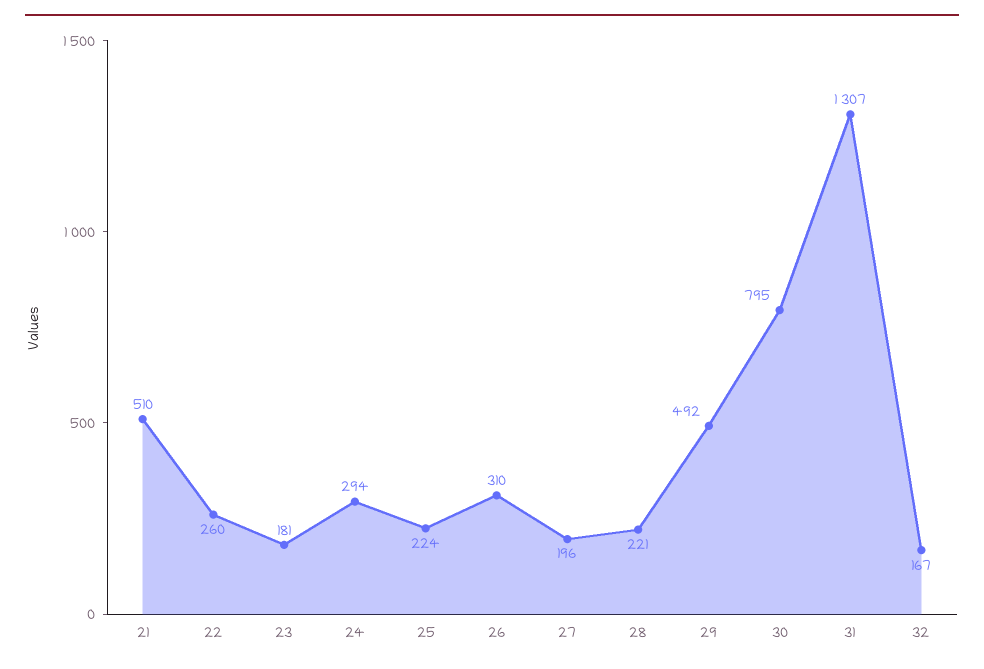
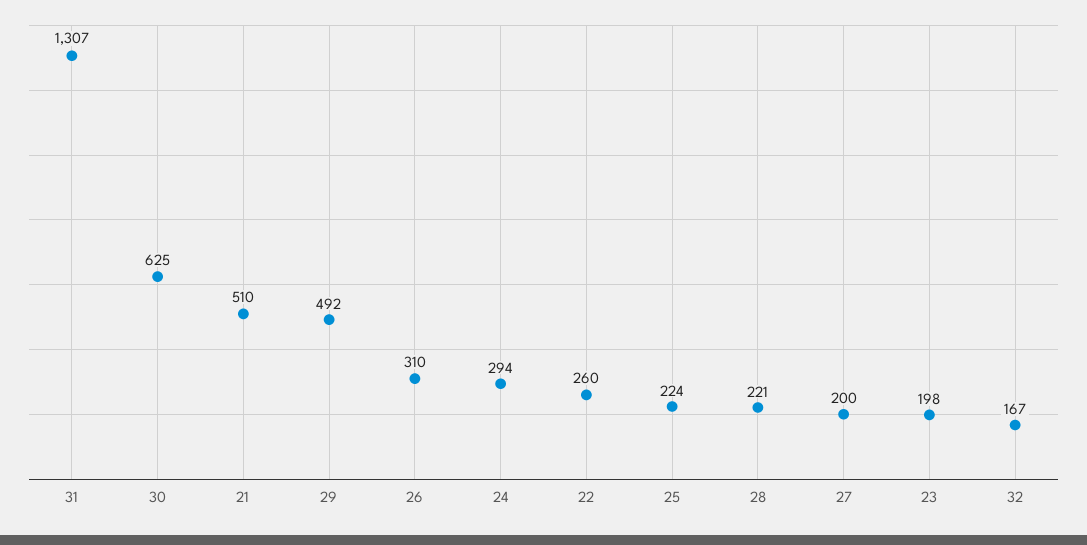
  {
    "21": 510,
    "22": 260,
-   "23": 181,
+   "23": 198,
    "24": 294,
    "25": 224,
    "26": 310,
-   "27": 196,
+   "27": 200,
    "28": 221,
    "29": 492,
-   "30": 795,
+   "30": 625,
    "31": 1307,
    "32": 167
  }

